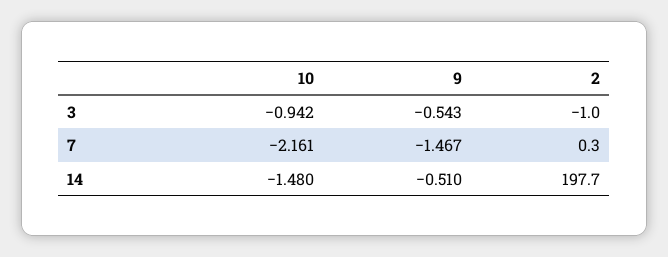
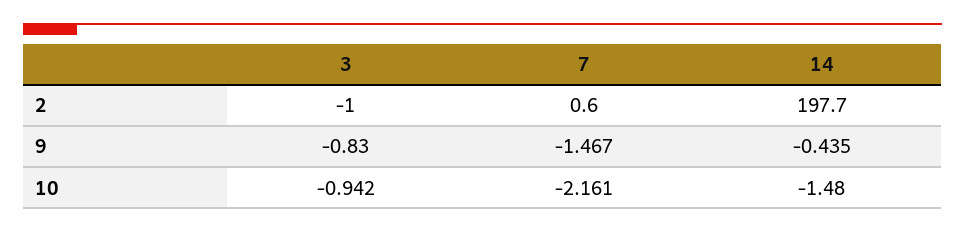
  {
    "10": {
      "3": -0.942,
      "7": -2.161,
      "14": -1.48
    },
    "9": {
-     "3": -0.543,
+     "3": -0.83,
      "7": -1.467,
-     "14": -0.51
+     "14": -0.435
    },
    "2": {
      "3": -1,
-     "7": 0.3,
+     "7": 0.6,
      "14": 197.7
    }
  }

